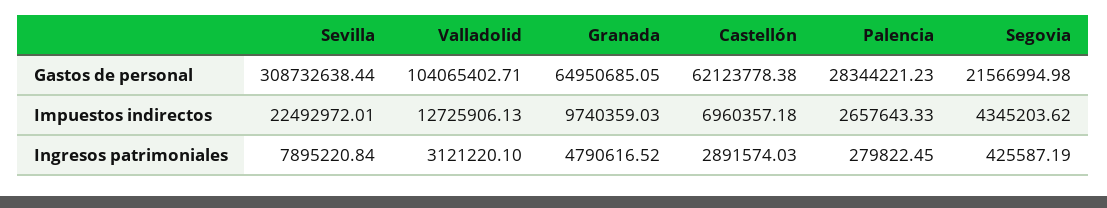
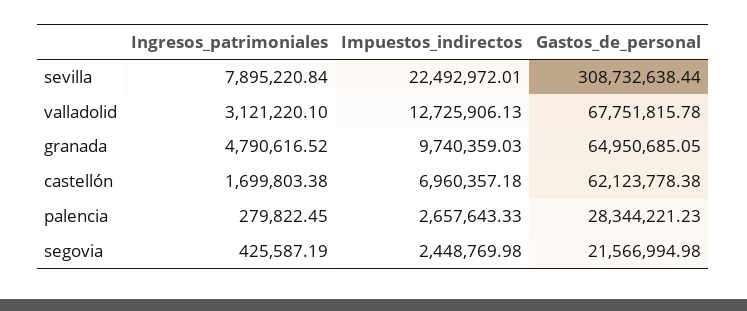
  {
    "Sevilla": {
      "Gastos de personal": 308732638.44,
      "Impuestos indirectos": 22492972.01,
      "Ingresos patrimoniales": 7895220.84
    },
    "Valladolid": {
-     "Gastos de personal": 104065402.71,
+     "Gastos de personal": 67751815.78,
      "Impuestos indirectos": 12725906.13,
      "Ingresos patrimoniales": 3121220.1
    },
    "Granada": {
      "Gastos de personal": 64950685.05,
      "Impuestos indirectos": 9740359.03,
      "Ingresos patrimoniales": 4790616.52
    },
    "Castellón": {
      "Gastos de personal": 62123778.38,
      "Impuestos indirectos": 6960357.18,
-     "Ingresos patrimoniales": 2891574.03
+     "Ingresos patrimoniales": 1699803.38
    },
    "Palencia": {
      "Gastos de personal": 28344221.23,
      "Impuestos indirectos": 2657643.33,
      "Ingresos patrimoniales": 279822.45
    },
    "Segovia": {
      "Gastos de personal": 21566994.98,
-     "Impuestos indirectos": 4345203.62,
+     "Impuestos indirectos": 2448769.98,
      "Ingresos patrimoniales": 425587.19
    }
  }

